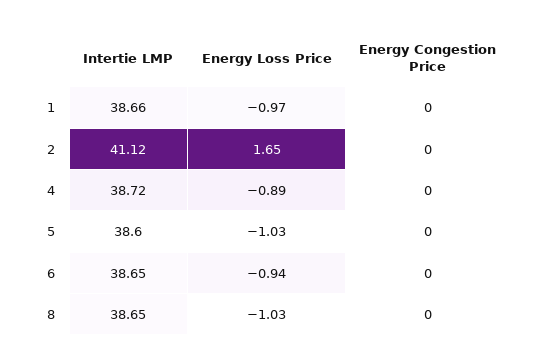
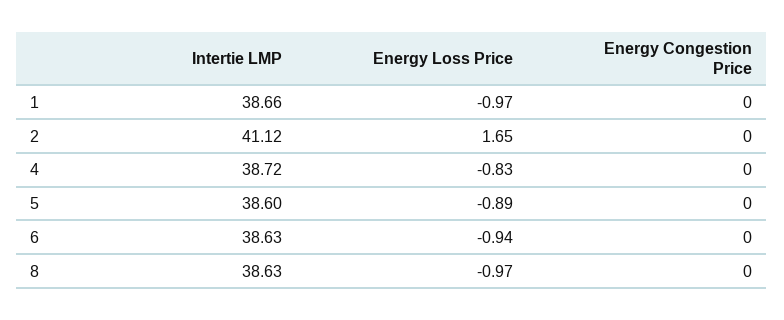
  {
    "Intertie LMP": {
      "1": 38.66,
      "2": 41.12,
      "4": 38.72,
      "5": 38.6,
-     "6": 38.65,
+     "6": 38.63,
-     "8": 38.65
+     "8": 38.63
    },
    "Energy Loss Price": {
      "1": -0.97,
      "2": 1.65,
-     "4": -0.89,
+     "4": -0.83,
-     "5": -1.03,
+     "5": -0.89,
      "6": -0.94,
-     "8": -1.03
+     "8": -0.97
    },
    "Energy Congestion Price": {
      "1": 0,
      "2": 0,
      "4": 0,
      "5": 0,
      "6": 0,
      "8": 0
    }
  }

